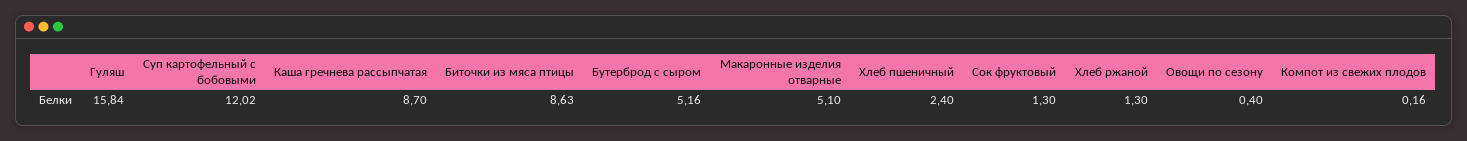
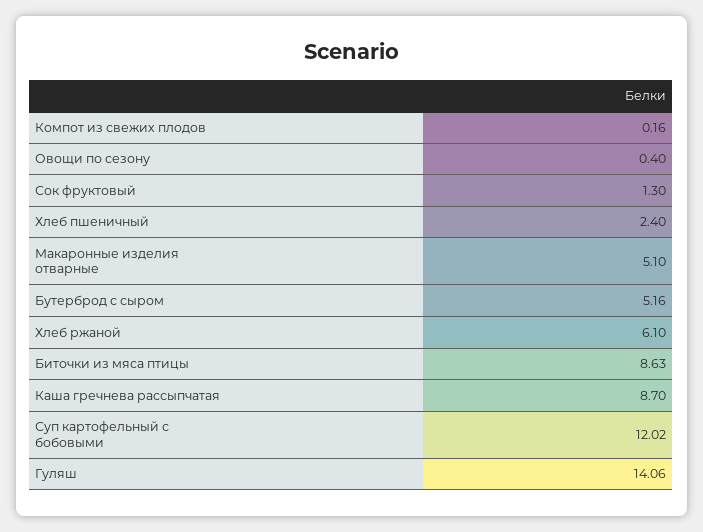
  {
-   "Гуляш": 15.84,
+   "Гуляш": 14.06,
    "Суп картофельный с бобовыми": 12.02,
    "Каша гречнева рассыпчатая": 8.7,
    "Биточки из мяса птицы": 8.63,
    "Бутерброд с сыром": 5.16,
    "Макаронные изделия отварные": 5.1,
    "Хлеб пшеничный": 2.4,
    "Сок фруктовый": 1.3,
-   "Хлеб ржаной": 1.3,
+   "Хлеб ржаной": 6.1,
    "Овощи по сезону": 0.4,
    "Компот из свежих плодов": 0.16
  }

